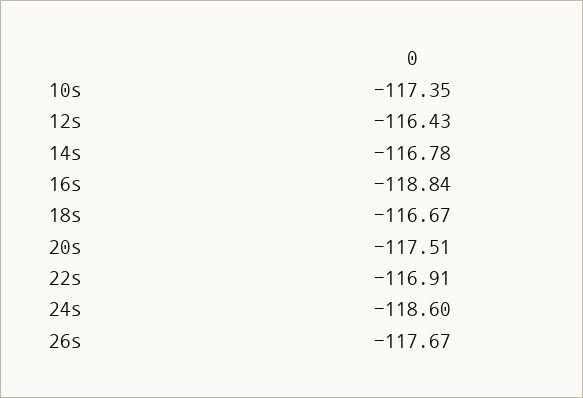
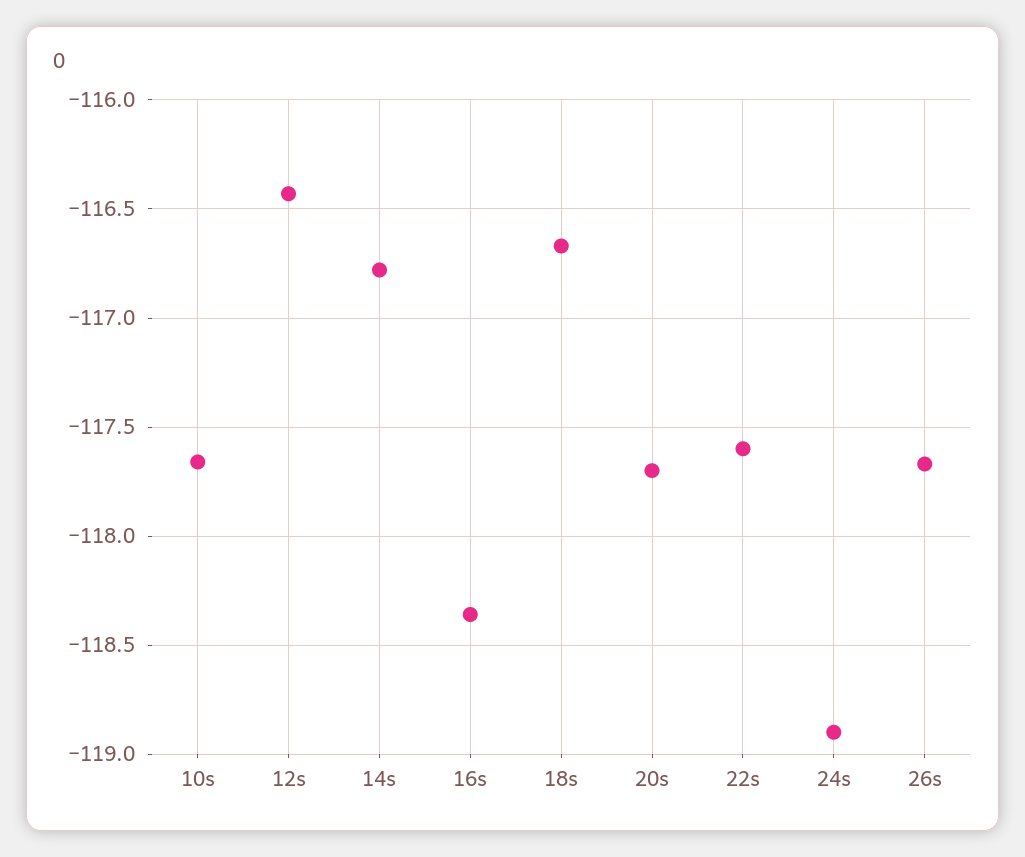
  {
-   "10s": -117.35,
+   "10s": -117.65,
    "12s": -116.43,
    "14s": -116.78,
-   "16s": -118.84,
+   "16s": -118.35,
    "18s": -116.67,
-   "20s": -117.51,
+   "20s": -117.7,
-   "22s": -116.91,
+   "22s": -117.6,
-   "24s": -118.6,
+   "24s": -118.9,
    "26s": -117.67
  }

